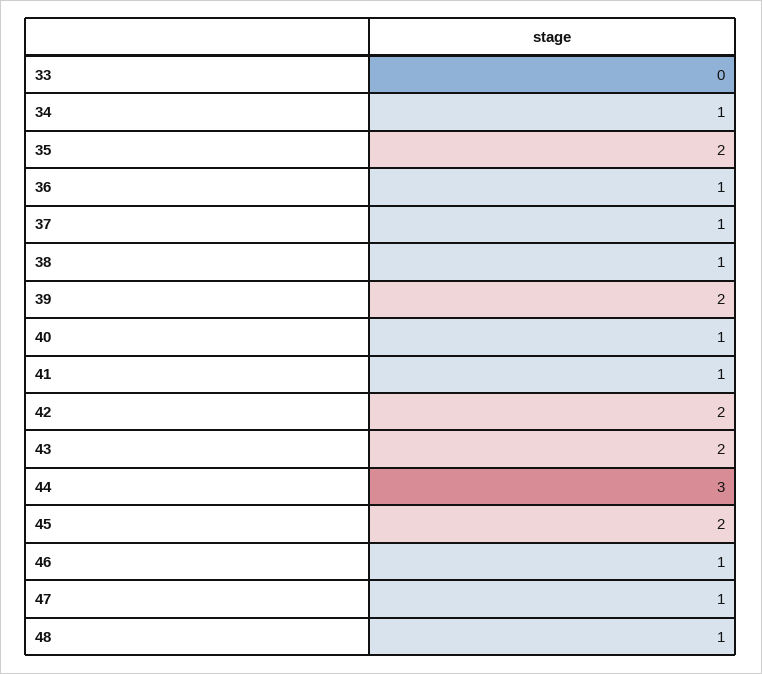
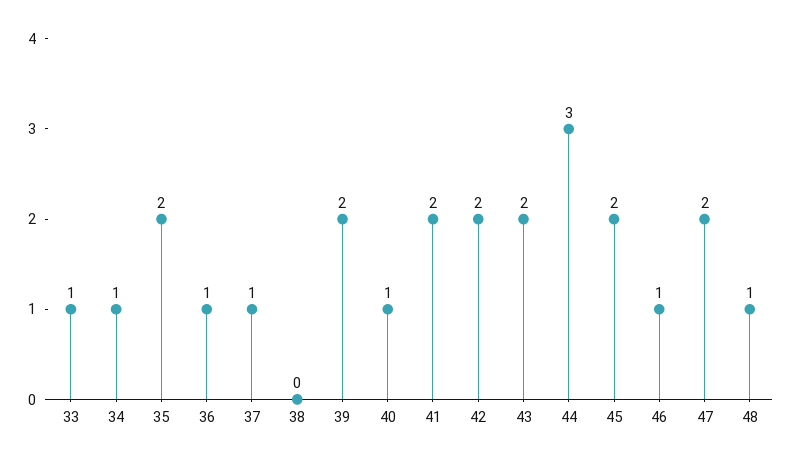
  {
-   "33": 0,
+   "33": 1,
    "34": 1,
    "35": 2,
    "36": 1,
    "37": 1,
-   "38": 1,
+   "38": 0,
    "39": 2,
    "40": 1,
-   "41": 1,
+   "41": 2,
    "42": 2,
    "43": 2,
    "44": 3,
    "45": 2,
    "46": 1,
-   "47": 1,
+   "47": 2,
    "48": 1
  }

